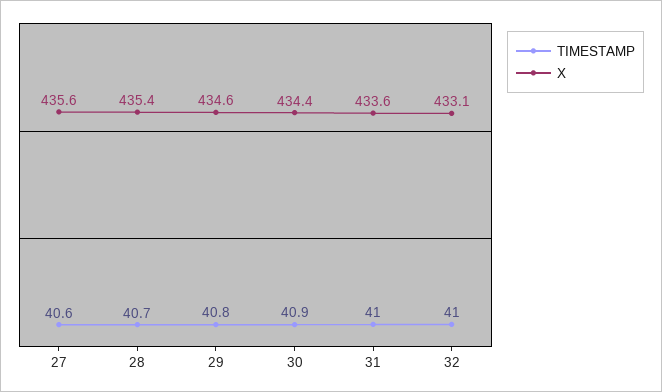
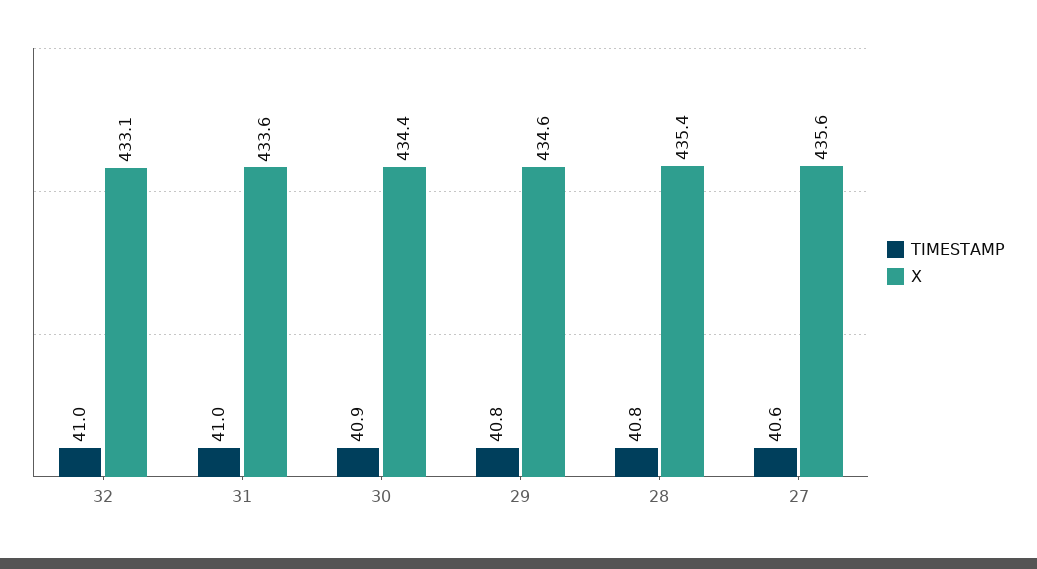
  {
    "TIMESTAMP": {
      "27": 40.6,
-     "28": 40.7,
+     "28": 40.8,
      "29": 40.8,
      "30": 40.9,
      "31": 41,
      "32": 41
    },
    "X": {
      "27": 435.6,
      "28": 435.4,
      "29": 434.6,
      "30": 434.4,
      "31": 433.6,
      "32": 433.1
    }
  }

